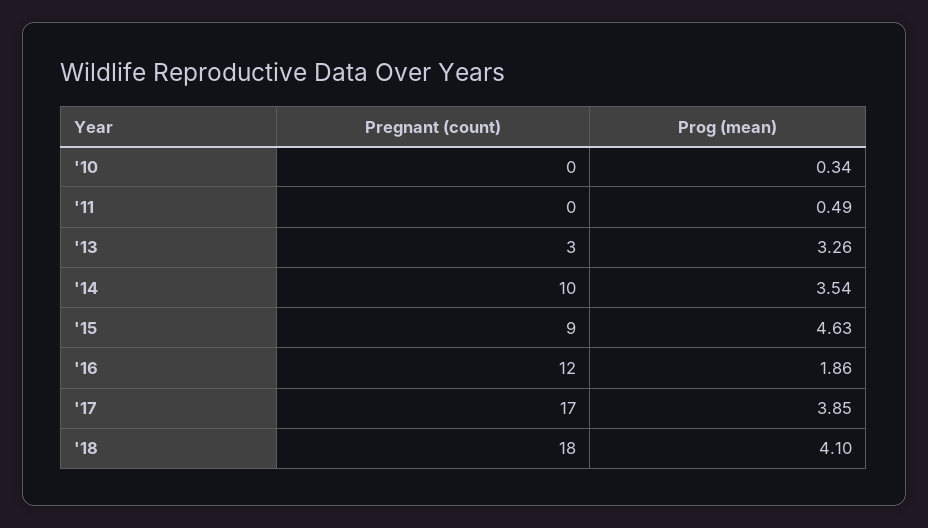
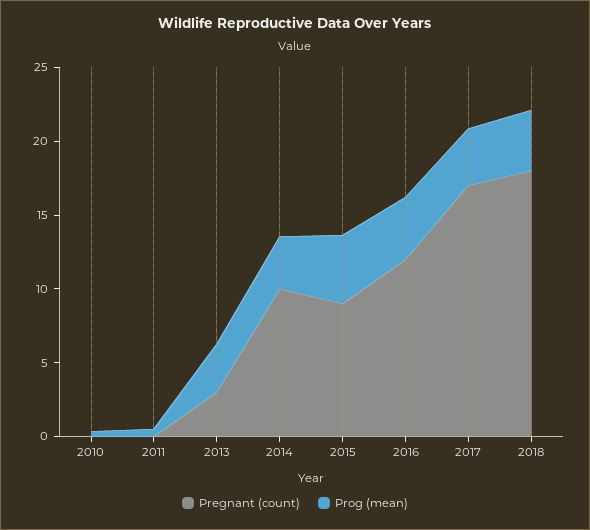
  {
    "Pregnant (count)": {
      "'10": 0,
      "'11": 0,
      "'13": 3,
      "'14": 10,
      "'15": 9,
      "'16": 12,
      "'17": 17,
      "'18": 18
    },
    "Prog (mean)": {
      "'10": 0.34,
      "'11": 0.49,
      "'13": 3.26,
      "'14": 3.54,
      "'15": 4.63,
-     "'16": 1.86,
+     "'16": 4,
      "'17": 3.85,
      "'18": 4.1
    }
  }

